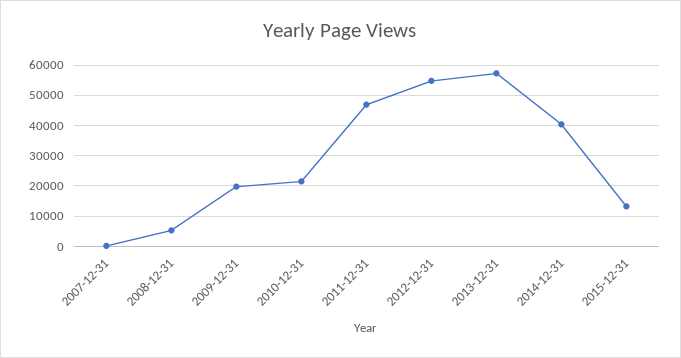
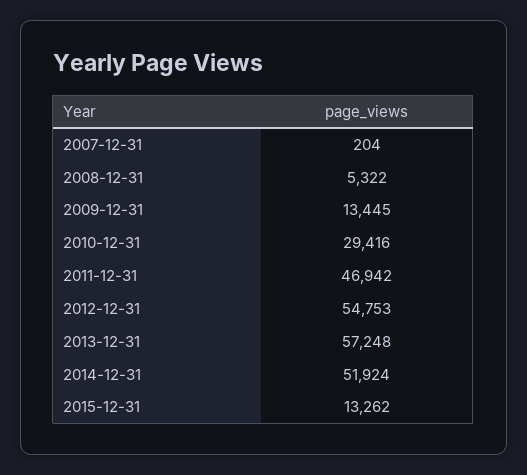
  {
    "2007-12-31": 204,
    "2008-12-31": 5322,
-   "2009-12-31": 20000,
+   "2009-12-31": 13445,
-   "2010-12-31": 22000,
+   "2010-12-31": 29416,
    "2011-12-31": 46942,
    "2012-12-31": 54753,
    "2013-12-31": 57248,
-   "2014-12-31": 40000,
+   "2014-12-31": 51924,
    "2015-12-31": 13262
  }

